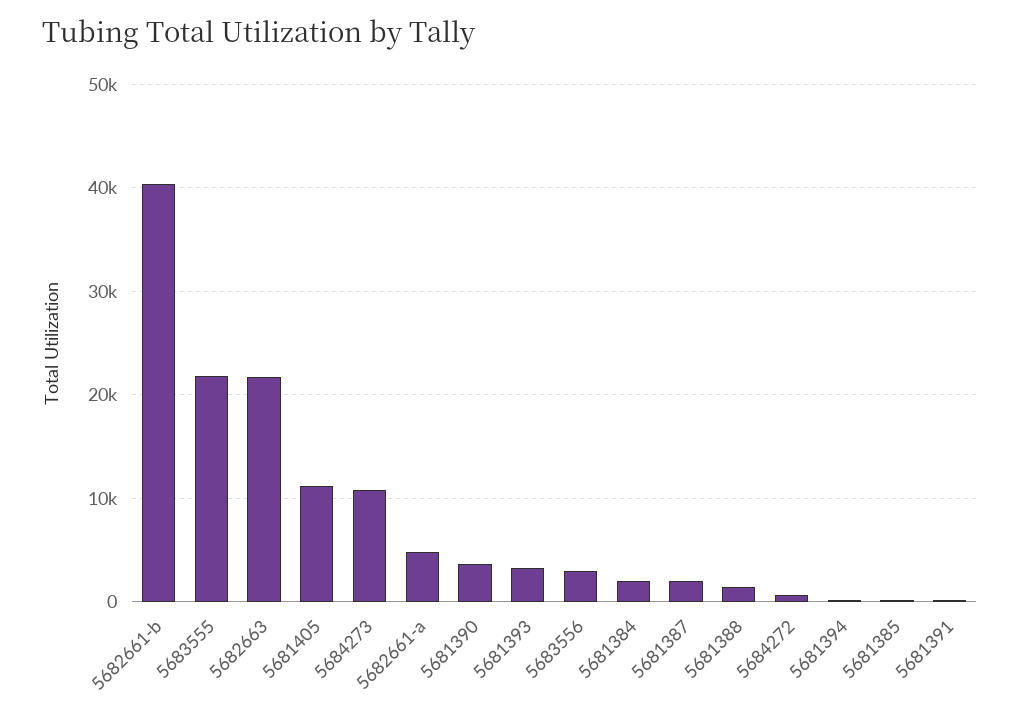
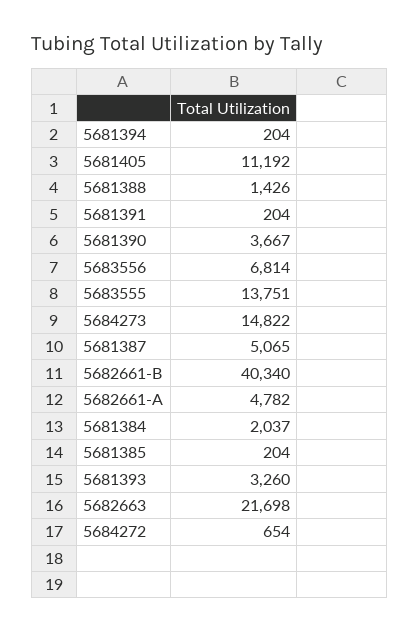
  {
    "5682661-b": 40340,
-   "5683555": 22000,
+   "5683555": 13751,
    "5682663": 21698,
    "5681405": 11192,
-   "5684273": 11000,
+   "5684273": 14822,
    "5682661-a": 4782,
    "5681390": 3667,
    "5681393": 3260,
-   "5683556": 3000,
+   "5683556": 6814,
    "5681384": 2037,
-   "5681387": 2000,
+   "5681387": 5065,
    "5681388": 1426,
    "5684272": 654,
    "5681394": 204,
    "5681385": 204,
    "5681391": 204
  }

